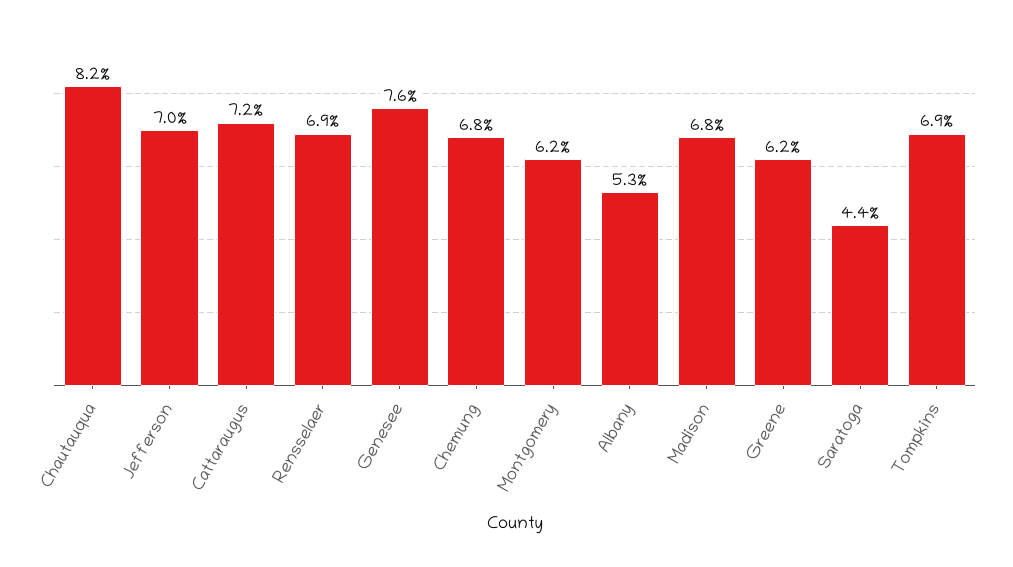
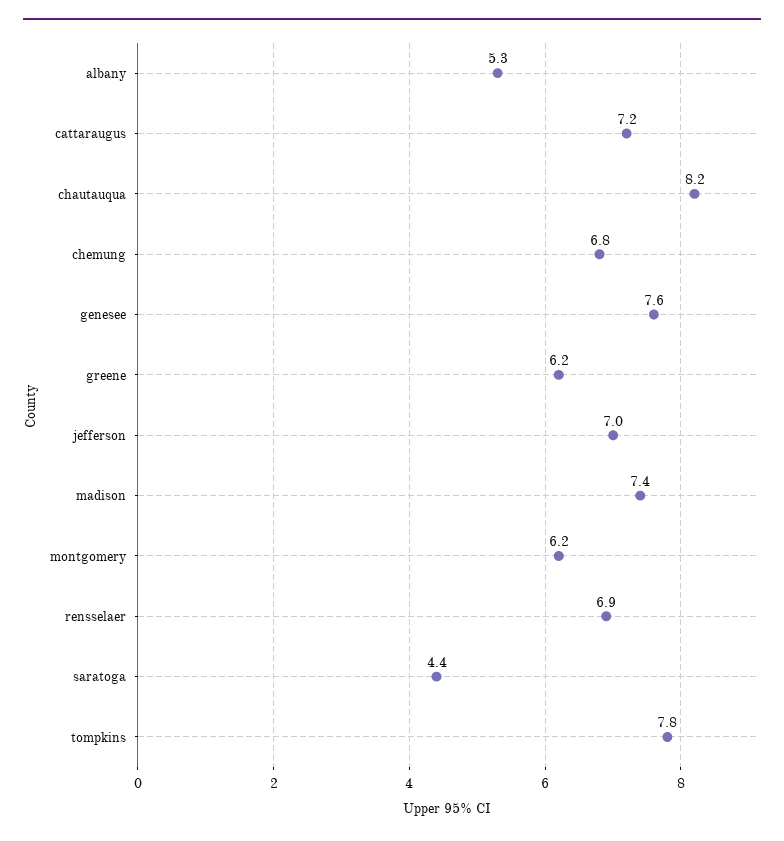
  {
    "Chautauqua": 8.2,
    "Jefferson": 7,
    "Cattaraugus": 7.2,
    "Rensselaer": 6.9,
    "Genesee": 7.6,
    "Chemung": 6.8,
    "Montgomery": 6.2,
    "Albany": 5.3,
-   "Madison": 6.8,
+   "Madison": 7.4,
    "Greene": 6.2,
    "Saratoga": 4.4,
-   "Tompkins": 6.9
+   "Tompkins": 7.8
  }

